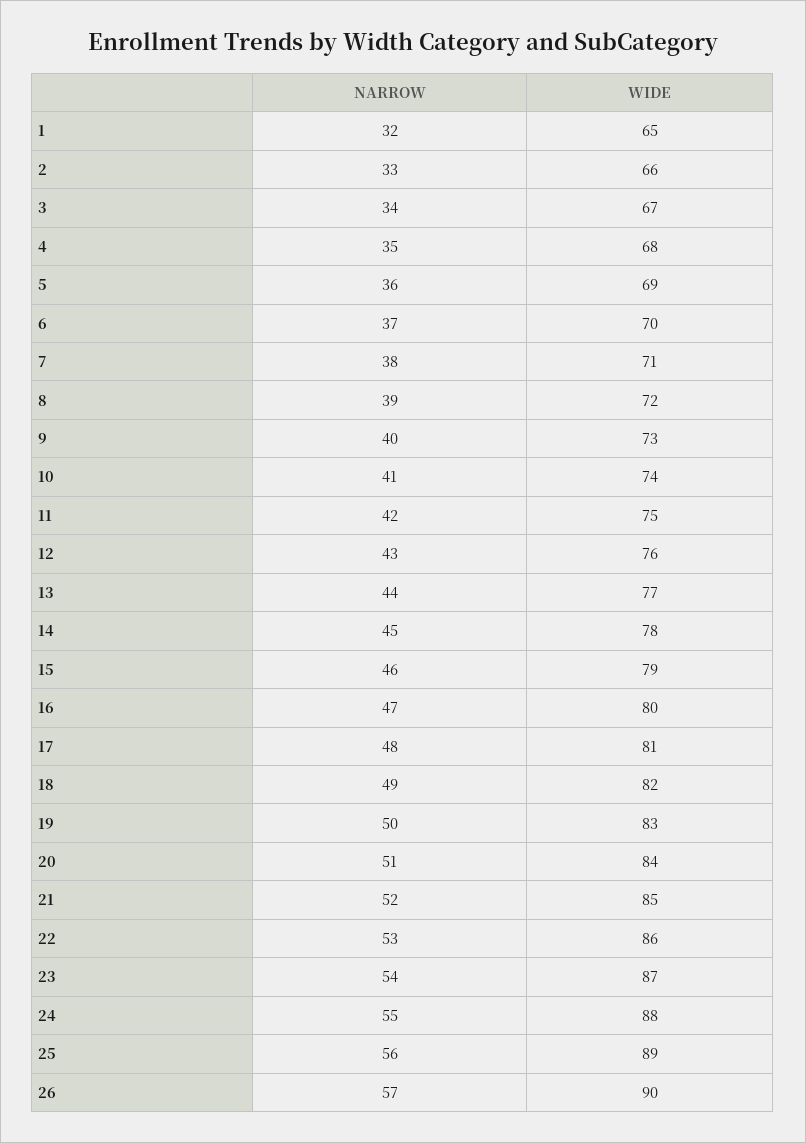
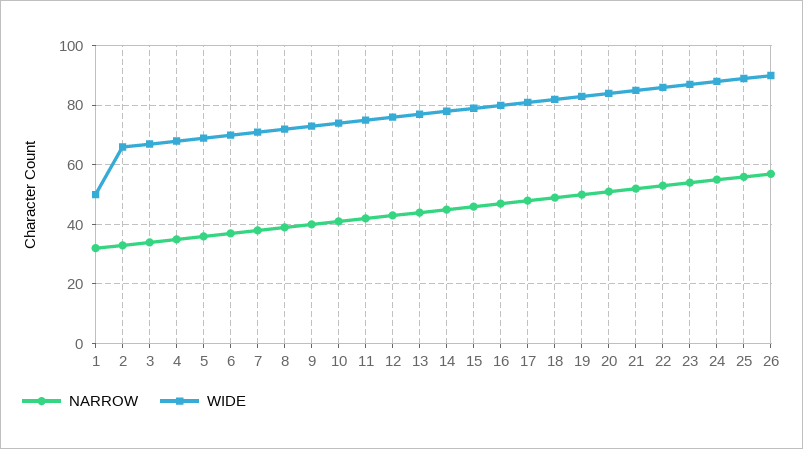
  {
    "NARROW": {
      "1": 32,
      "2": 33,
      "3": 34,
      "4": 35,
      "5": 36,
      "6": 37,
      "7": 38,
      "8": 39,
      "9": 40,
      "10": 41,
      "11": 42,
      "12": 43,
      "13": 44,
      "14": 45,
      "15": 46,
      "16": 47,
      "17": 48,
      "18": 49,
      "19": 50,
      "20": 51,
      "21": 52,
      "22": 53,
      "23": 54,
      "24": 55,
      "25": 56,
      "26": 57
    },
    "WIDE": {
-     "1": 65,
+     "1": 50,
      "2": 66,
      "3": 67,
      "4": 68,
      "5": 69,
      "6": 70,
      "7": 71,
      "8": 72,
      "9": 73,
      "10": 74,
      "11": 75,
      "12": 76,
      "13": 77,
      "14": 78,
      "15": 79,
      "16": 80,
      "17": 81,
      "18": 82,
      "19": 83,
      "20": 84,
      "21": 85,
      "22": 86,
      "23": 87,
      "24": 88,
      "25": 89,
      "26": 90
    }
  }

